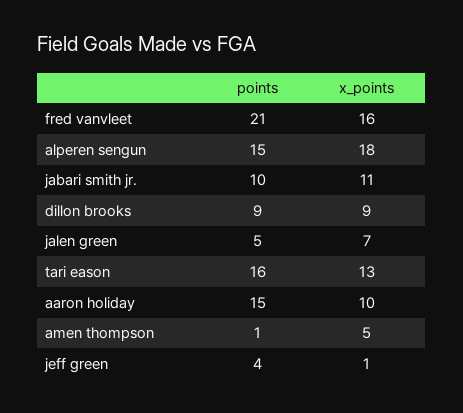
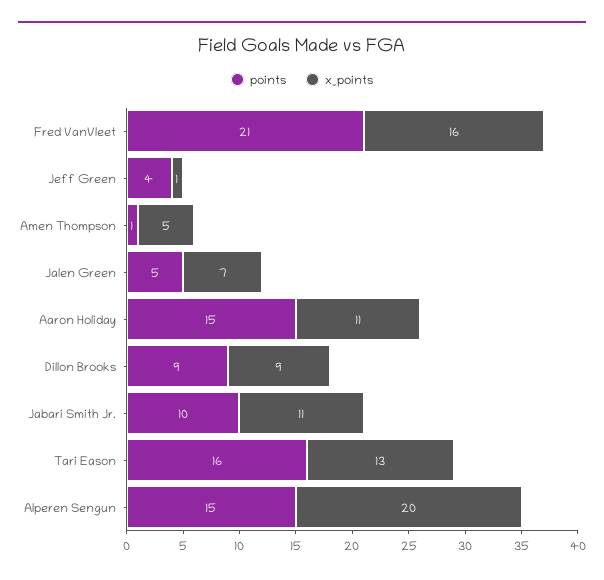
  {
    "points": {
      "fred vanvleet": 21,
      "alperen sengun": 15,
      "jabari smith jr.": 10,
      "dillon brooks": 9,
      "jalen green": 5,
      "tari eason": 16,
      "aaron holiday": 15,
      "amen thompson": 1,
      "jeff green": 4
    },
    "x_points": {
      "fred vanvleet": 16,
-     "alperen sengun": 18,
+     "alperen sengun": 20,
      "jabari smith jr.": 11,
      "dillon brooks": 9,
      "jalen green": 7,
      "tari eason": 13,
-     "aaron holiday": 10,
+     "aaron holiday": 11,
      "amen thompson": 5,
      "jeff green": 1
    }
  }

